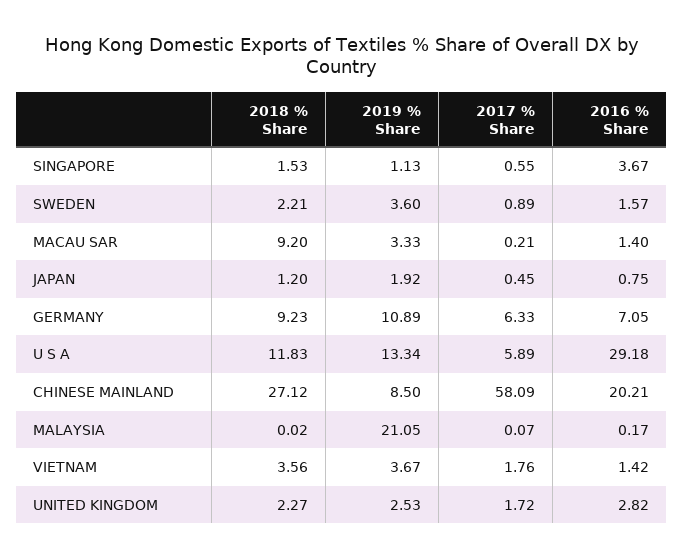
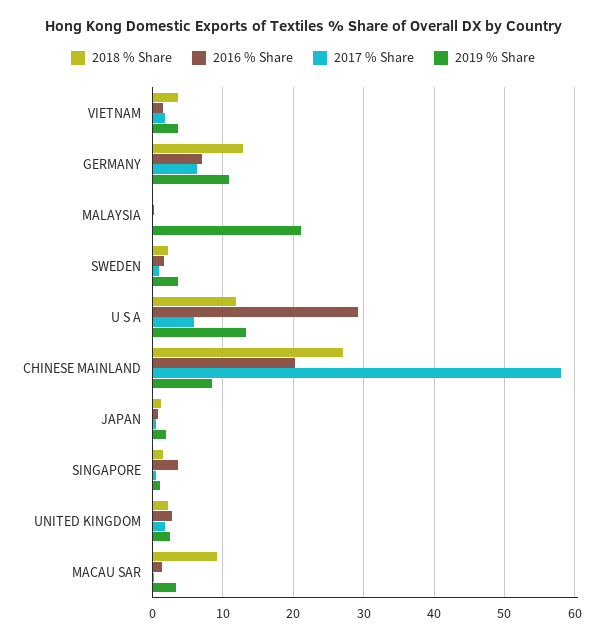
  {
    "2018 % Share": {
      "SINGAPORE": 1.53,
      "SWEDEN": 2.21,
      "MACAU SAR": 9.2,
      "JAPAN": 1.2,
-     "GERMANY": 9.23,
+     "GERMANY": 13,
      "U S A": 11.83,
      "CHINESE MAINLAND": 27.12,
      "MALAYSIA": 0.02,
      "VIETNAM": 3.56,
      "UNITED KINGDOM": 2.27
    },
    "2019 % Share": {
      "SINGAPORE": 1.13,
      "SWEDEN": 3.6,
      "MACAU SAR": 3.33,
      "JAPAN": 1.92,
      "GERMANY": 10.89,
      "U S A": 13.34,
      "CHINESE MAINLAND": 8.5,
      "MALAYSIA": 21.05,
      "VIETNAM": 3.67,
      "UNITED KINGDOM": 2.53
    },
    "2017 % Share": {
      "SINGAPORE": 0.55,
      "SWEDEN": 0.89,
      "MACAU SAR": 0.21,
      "JAPAN": 0.45,
      "GERMANY": 6.33,
      "U S A": 5.89,
      "CHINESE MAINLAND": 58.09,
      "MALAYSIA": 0.07,
      "VIETNAM": 1.76,
      "UNITED KINGDOM": 1.72
    },
    "2016 % Share": {
      "SINGAPORE": 3.67,
      "SWEDEN": 1.57,
      "MACAU SAR": 1.4,
      "JAPAN": 0.75,
      "GERMANY": 7.05,
      "U S A": 29.18,
      "CHINESE MAINLAND": 20.21,
      "MALAYSIA": 0.17,
      "VIETNAM": 1.42,
      "UNITED KINGDOM": 2.82
    }
  }

